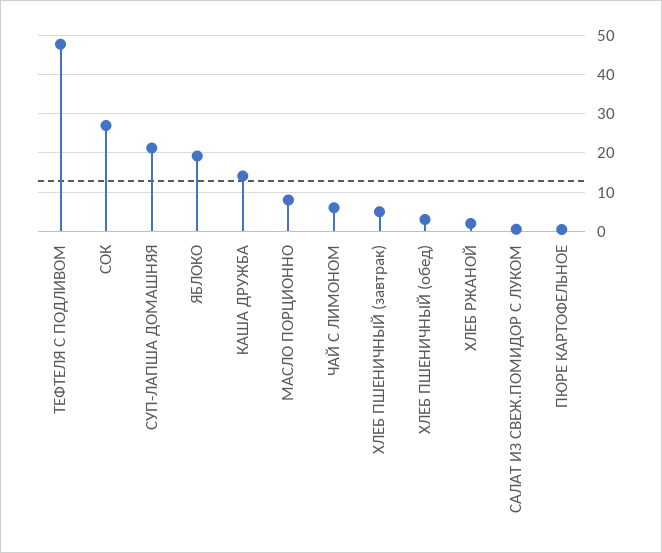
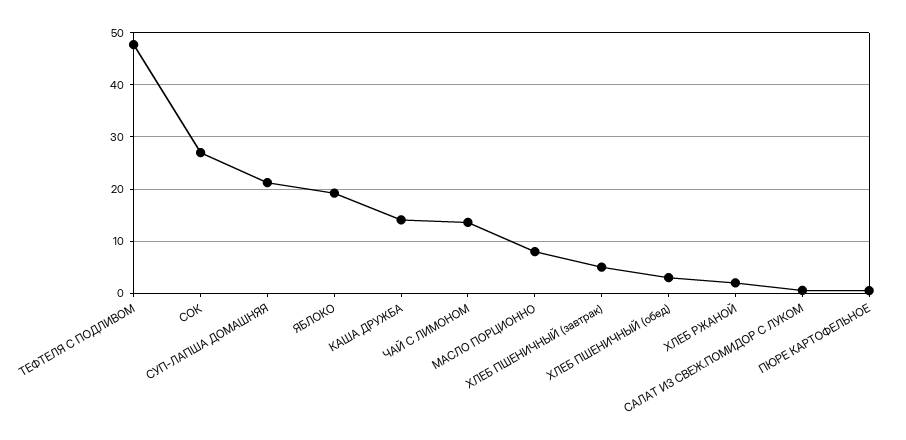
  {
    "ТЕФТЕЛЯ С ПОДЛИВОМ": 48,
    "СОК": 28,
    "СУП-ЛАПША ДОМАШНЯЯ": 22,
    "ЯБЛОКО": 20,
    "КАША ДРУЖБА": 14,
    "МАСЛО ПОРЦИОННО": 8,
-   "ЧАЙ С ЛИМОНОМ": 6,
+   "ЧАЙ С ЛИМОНОМ": 14,
    "ХЛЕБ ПШЕНИЧНЫЙ (завтрак)": 6,
    "ХЛЕБ ПШЕНИЧНЫЙ (обед)": 4,
    "ХЛЕБ РЖАНОЙ": 2,
    "САЛАТ ИЗ СВЕЖ.ПОМИДОР С ЛУКОМ": 0,
    "ПЮРЕ КАРТОФЕЛЬНОЕ": 0
  }

